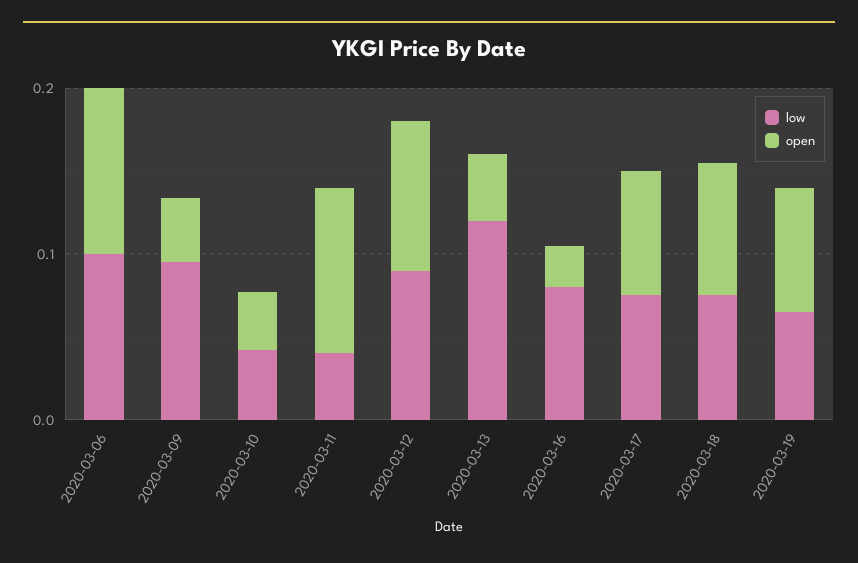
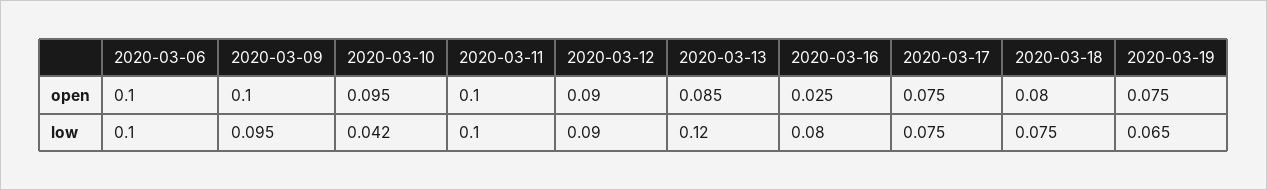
  {
    "low": {
      "2020-03-06": 0.1,
      "2020-03-09": 0.095,
      "2020-03-10": 0.042,
-     "2020-03-11": 0.04,
+     "2020-03-11": 0.1,
      "2020-03-12": 0.09,
      "2020-03-13": 0.12,
      "2020-03-16": 0.08,
      "2020-03-17": 0.075,
      "2020-03-18": 0.075,
      "2020-03-19": 0.065
    },
    "open": {
      "2020-03-06": 0.1,
-     "2020-03-09": 0.04,
+     "2020-03-09": 0.1,
-     "2020-03-10": 0.04,
+     "2020-03-10": 0.095,
      "2020-03-11": 0.1,
      "2020-03-12": 0.09,
-     "2020-03-13": 0.04,
+     "2020-03-13": 0.085,
      "2020-03-16": 0.025,
      "2020-03-17": 0.075,
      "2020-03-18": 0.08,
      "2020-03-19": 0.075
    }
  }

